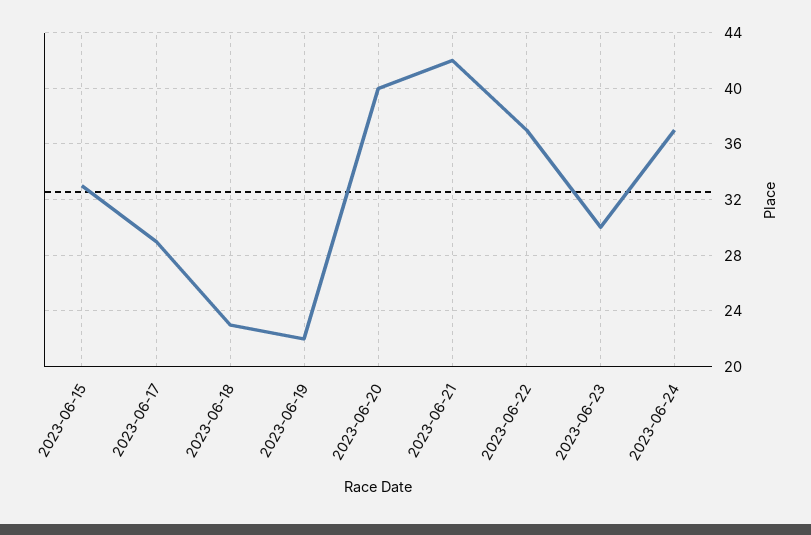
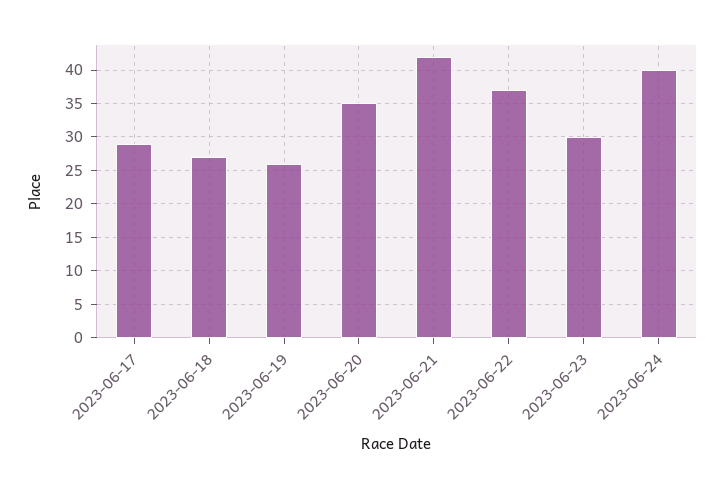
  {
-   "2023-06-15": 33,
    "2023-06-17": 29,
-   "2023-06-18": 23,
+   "2023-06-18": 27,
-   "2023-06-19": 22,
+   "2023-06-19": 26,
-   "2023-06-20": 40,
+   "2023-06-20": 35,
    "2023-06-21": 42,
    "2023-06-22": 37,
    "2023-06-23": 30,
-   "2023-06-24": 37
+   "2023-06-24": 40
  }

